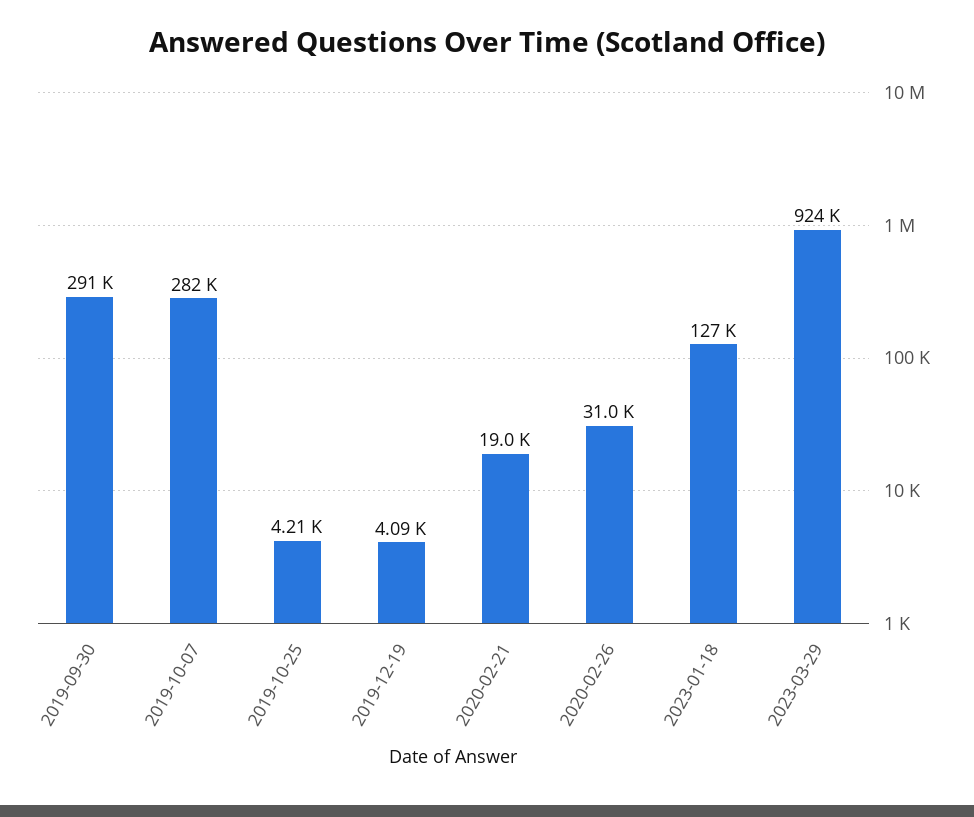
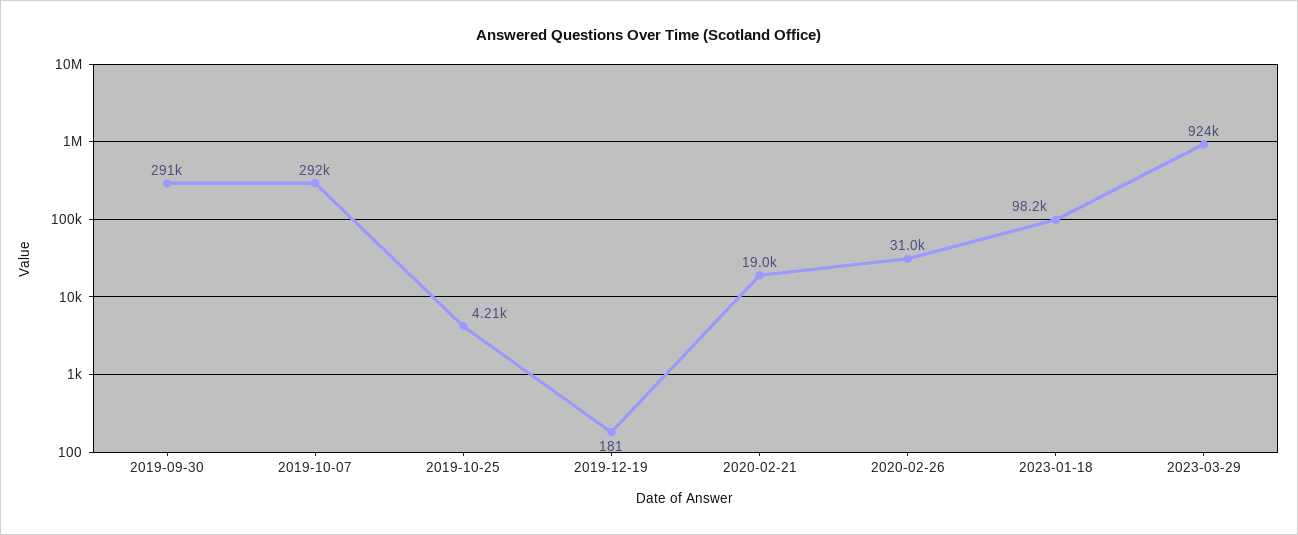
  {
    "2019-09-30": 291000,
-   "2019-10-07": 282000,
+   "2019-10-07": 292000,
    "2019-10-25": 4210,
-   "2019-12-19": 4090,
+   "2019-12-19": 181,
    "2020-02-21": 19000,
    "2020-02-26": 31000,
-   "2023-01-18": 127000,
+   "2023-01-18": 98200,
    "2023-03-29": 924000
  }

